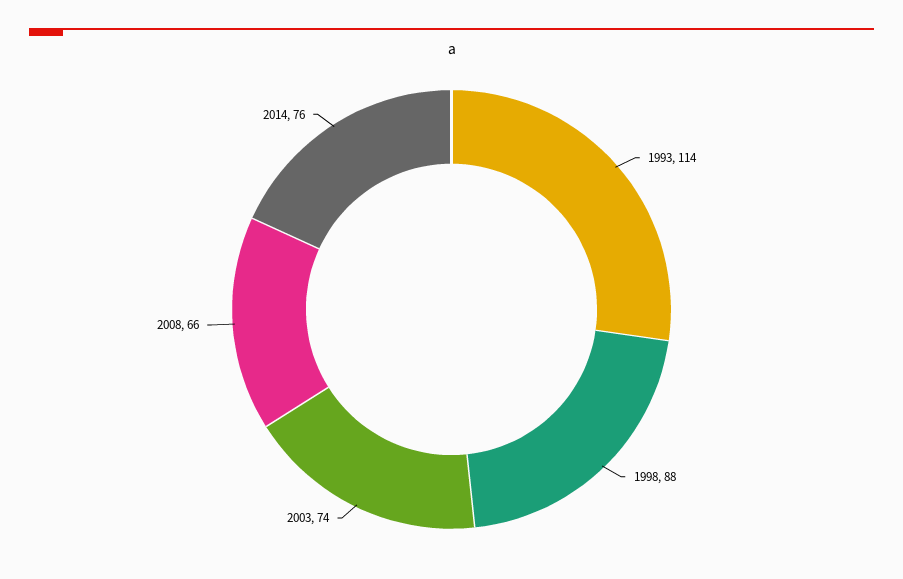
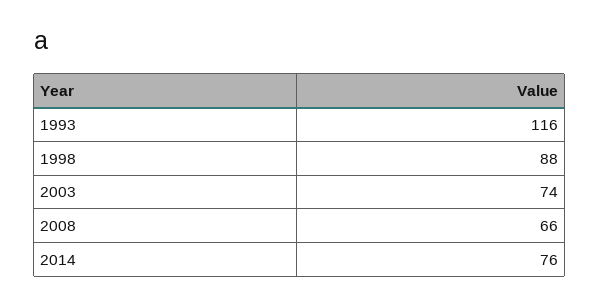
  {
-   "1993": 114,
+   "1993": 116,
    "1998": 88,
    "2003": 74,
    "2008": 66,
    "2014": 76
  }

